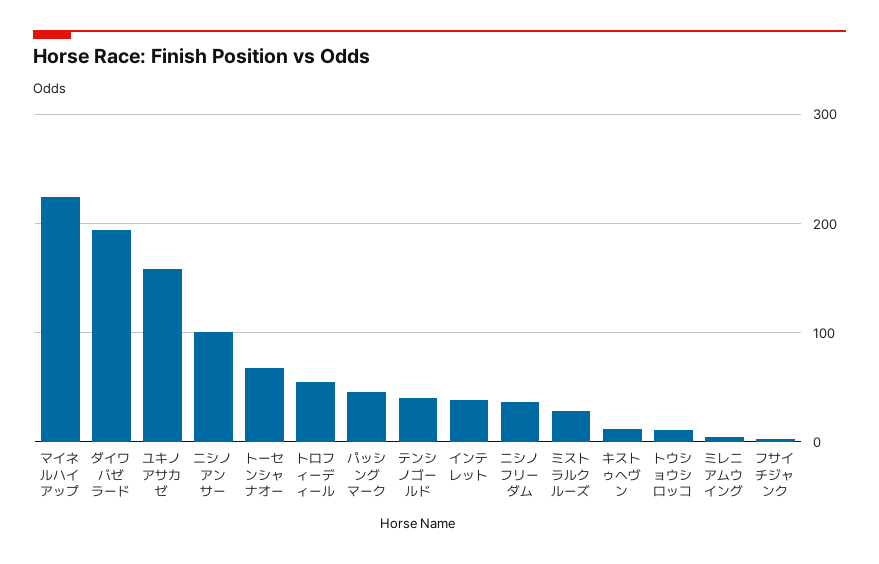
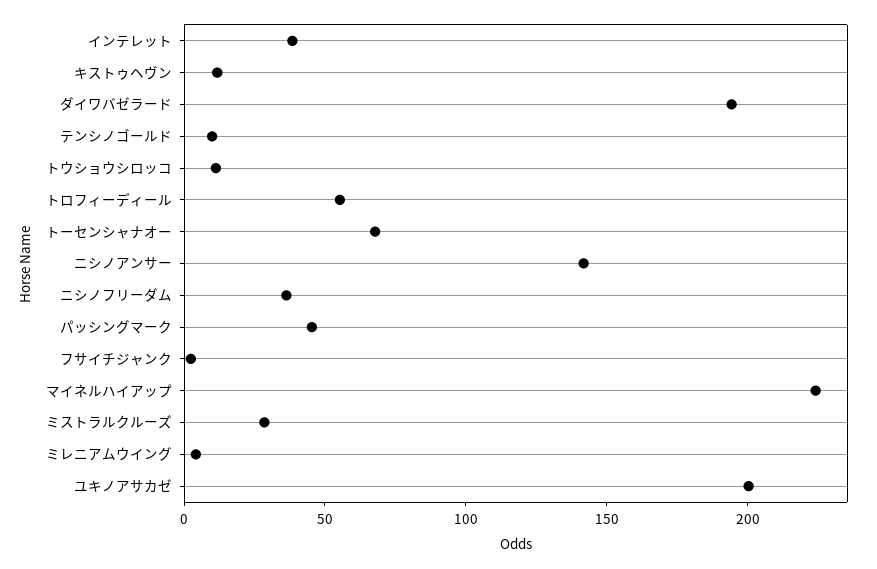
  {
    "マイネルハイアップ": 220,
    "ダイワバゼラード": 190,
-   "ユキノアサカゼ": 160,
+   "ユキノアサカゼ": 200,
-   "ニシノアンサー": 100,
+   "ニシノアンサー": 140,
    "トーセンシャナオー": 70,
    "トロフィーディール": 60,
    "パッシングマーク": 50,
-   "テンシノゴールド": 40,
+   "テンシノゴールド": 10,
    "インテレット": 40,
    "ニシノフリーダム": 40,
    "ミストラルクルーズ": 30,
    "キストゥヘヴン": 10,
    "トウショウシロッコ": 10,
    "ミレニアムウイング": 0,
    "フサイチジャンク": 0
  }

